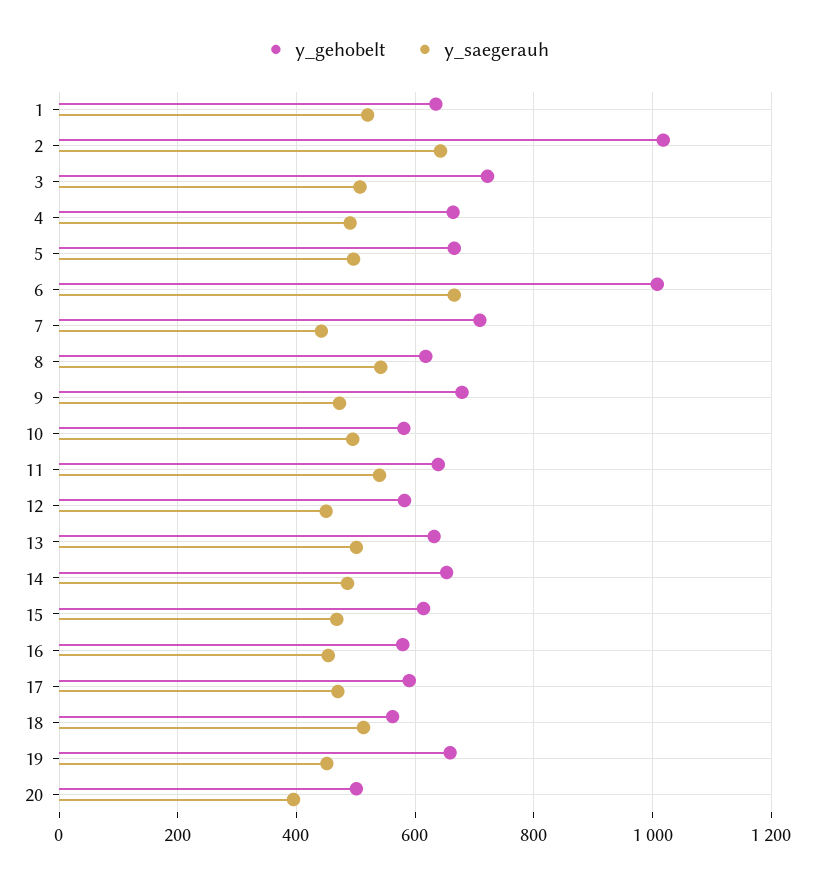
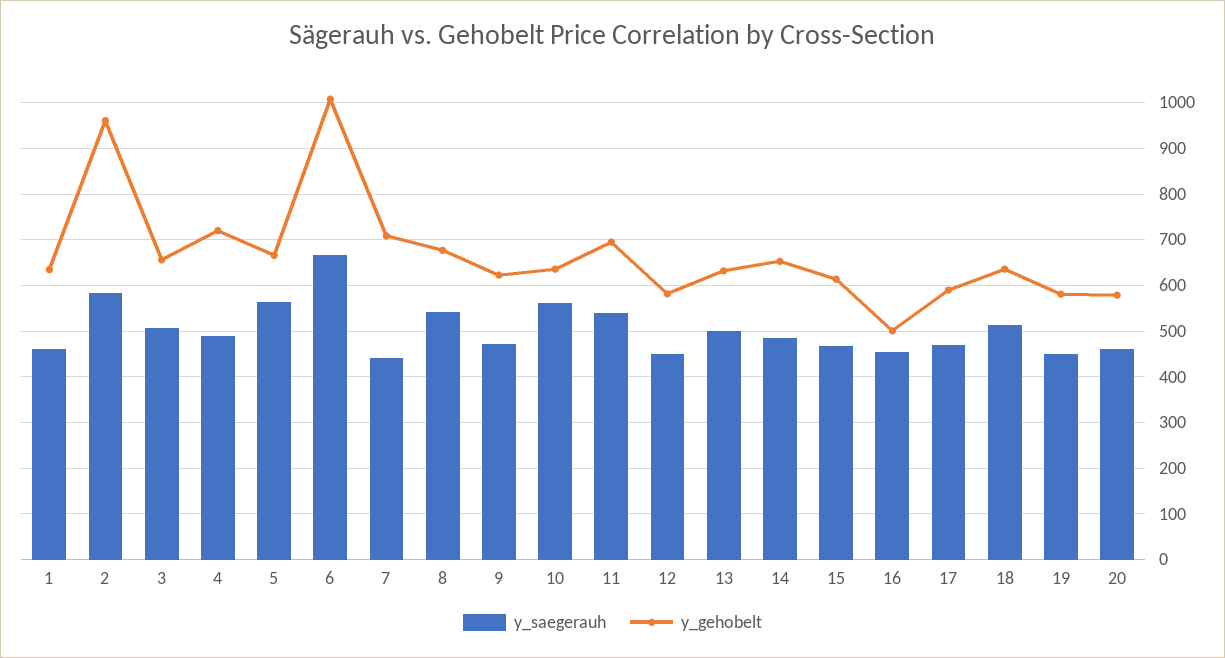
  {
    "y_gehobelt": {
      "1": 640,
-     "2": 1020,
+     "2": 960,
-     "3": 720,
+     "3": 660,
-     "4": 660,
+     "4": 720,
      "5": 660,
      "6": 1000,
      "7": 700,
-     "8": 620,
+     "8": 680,
-     "9": 680,
+     "9": 620,
-     "10": 580,
+     "10": 640,
-     "11": 640,
+     "11": 700,
      "12": 580,
      "13": 640,
      "14": 660,
      "15": 620,
-     "16": 580,
+     "16": 500,
      "17": 600,
-     "18": 560,
+     "18": 640,
-     "19": 660,
+     "19": 580,
-     "20": 500
+     "20": 580
    },
    "y_saegerauh": {
-     "1": 520,
+     "1": 460,
-     "2": 640,
+     "2": 580,
      "3": 500,
      "4": 500,
-     "5": 500,
+     "5": 560,
      "6": 660,
      "7": 440,
      "8": 540,
      "9": 480,
-     "10": 500,
+     "10": 560,
      "11": 540,
      "12": 460,
      "13": 500,
      "14": 480,
      "15": 460,
      "16": 460,
      "17": 460,
      "18": 520,
      "19": 460,
-     "20": 400
+     "20": 460
    }
  }

